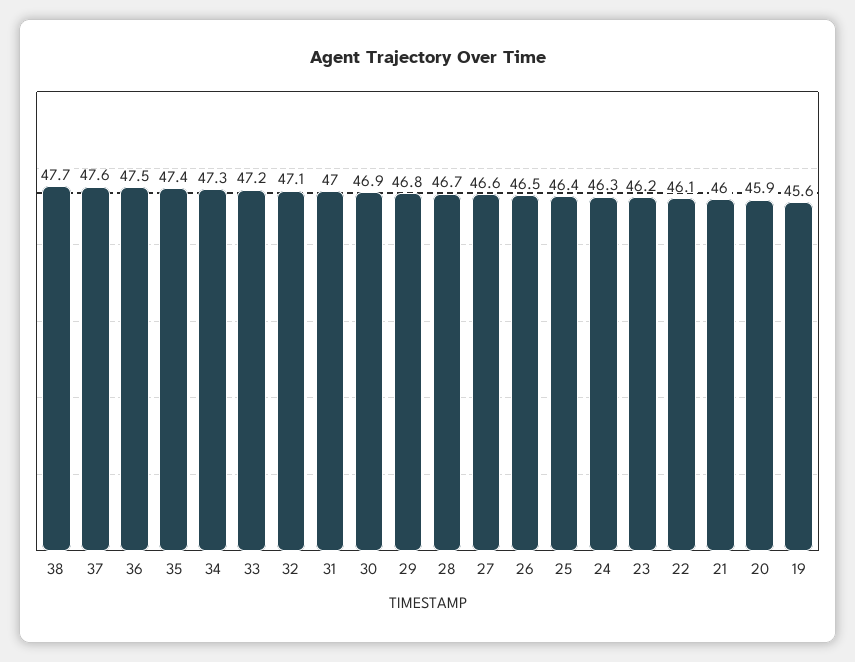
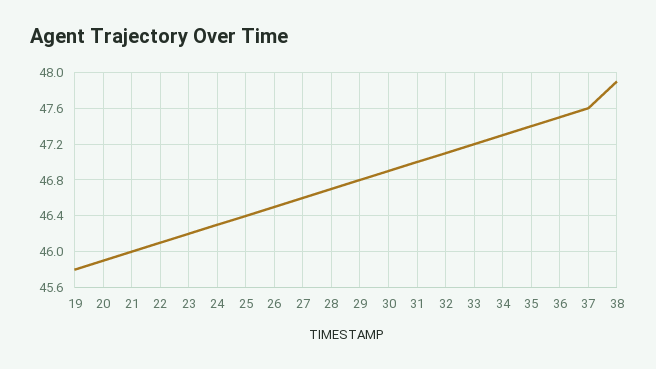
  {
-   "38": 47.7,
+   "38": 47.9,
    "37": 47.6,
    "36": 47.5,
    "35": 47.4,
    "34": 47.3,
    "33": 47.2,
    "32": 47.1,
    "31": 47,
    "30": 46.9,
    "29": 46.8,
    "28": 46.7,
    "27": 46.6,
    "26": 46.5,
    "25": 46.4,
    "24": 46.3,
    "23": 46.2,
    "22": 46.1,
    "21": 46,
    "20": 45.9,
-   "19": 45.6
+   "19": 45.8
  }

